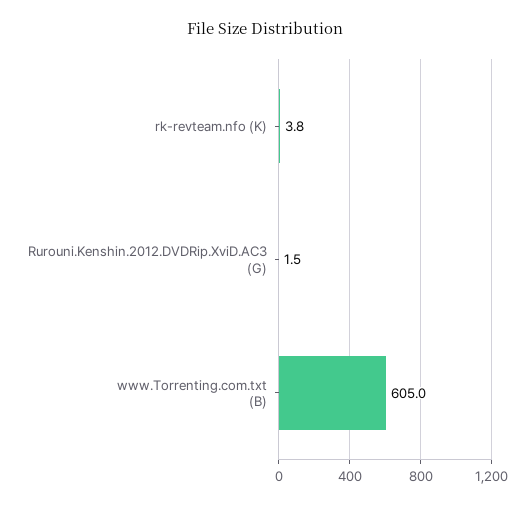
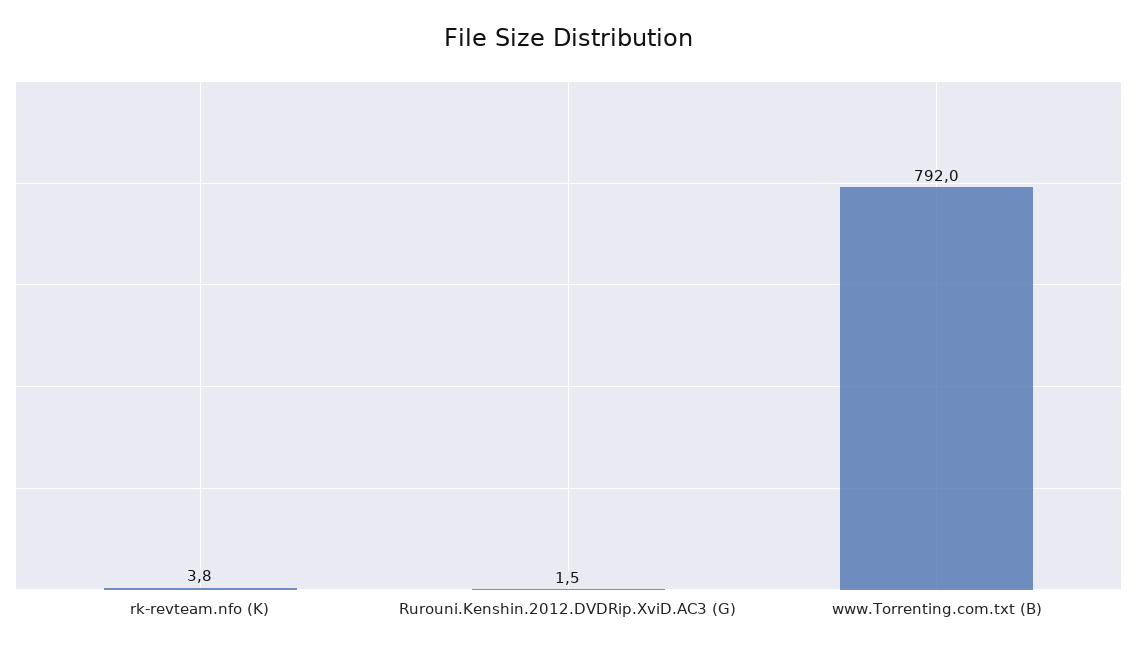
  {
    "rk-revteam.nfo (K)": 3.8,
    "Rurouni.Kenshin.2012.DVDRip.XviD.AC3 (G)": 1.5,
-   "www.Torrenting.com.txt (B)": 605
+   "www.Torrenting.com.txt (B)": 792
  }

